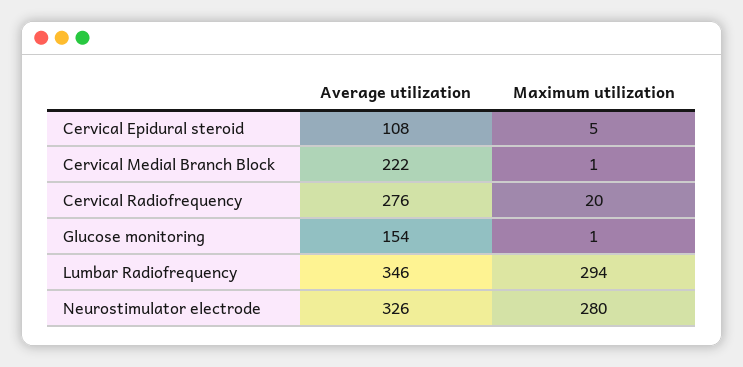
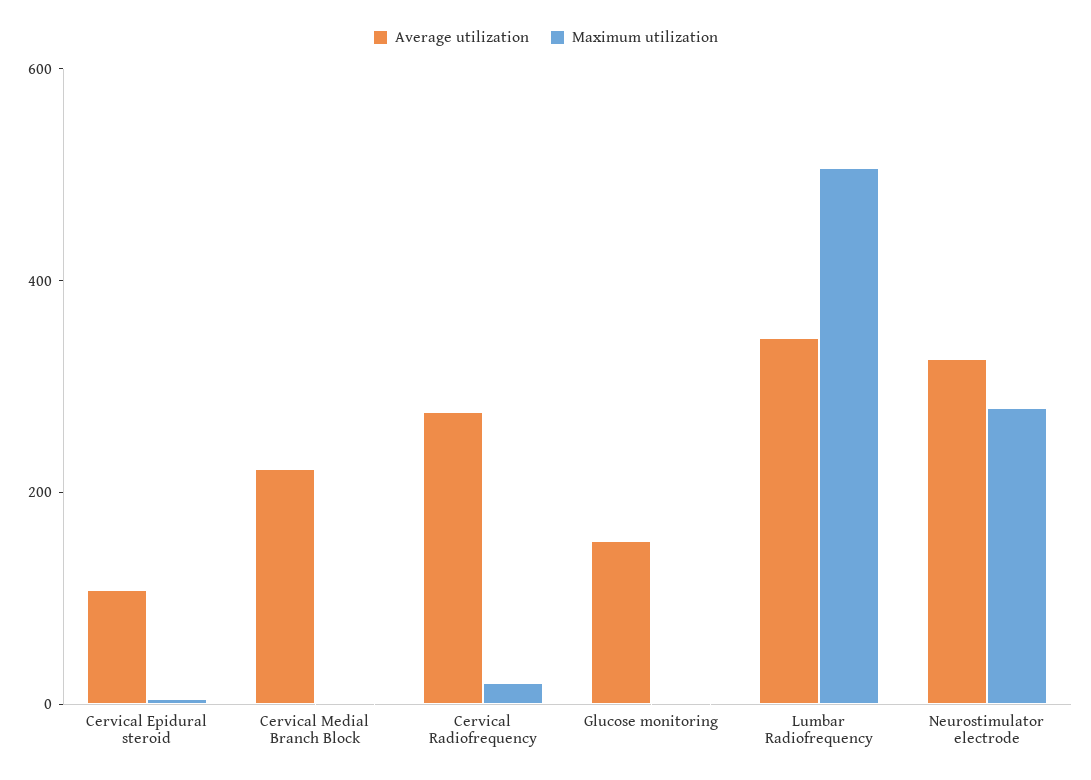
  {
    "Average utilization": {
      "Cervical Epidural steroid": 108,
      "Cervical Medial Branch Block": 222,
      "Cervical Radiofrequency": 276,
      "Glucose monitoring": 154,
      "Lumbar Radiofrequency": 346,
      "Neurostimulator electrode": 326
    },
    "Maximum utilization": {
      "Cervical Epidural steroid": 5,
      "Cervical Medial Branch Block": 1,
      "Cervical Radiofrequency": 20,
      "Glucose monitoring": 1,
-     "Lumbar Radiofrequency": 294,
+     "Lumbar Radiofrequency": 500,
      "Neurostimulator electrode": 280
    }
  }

